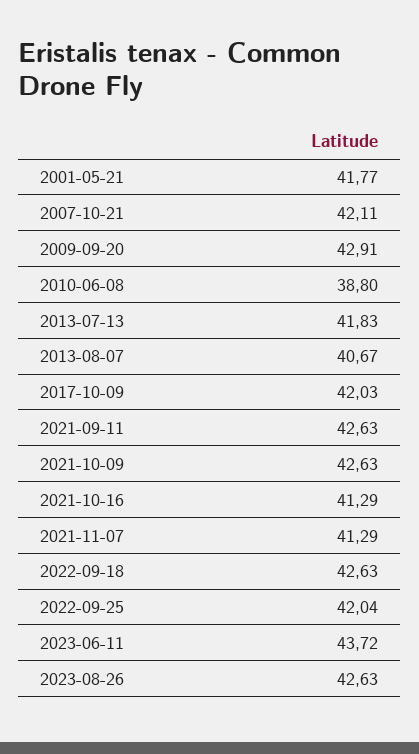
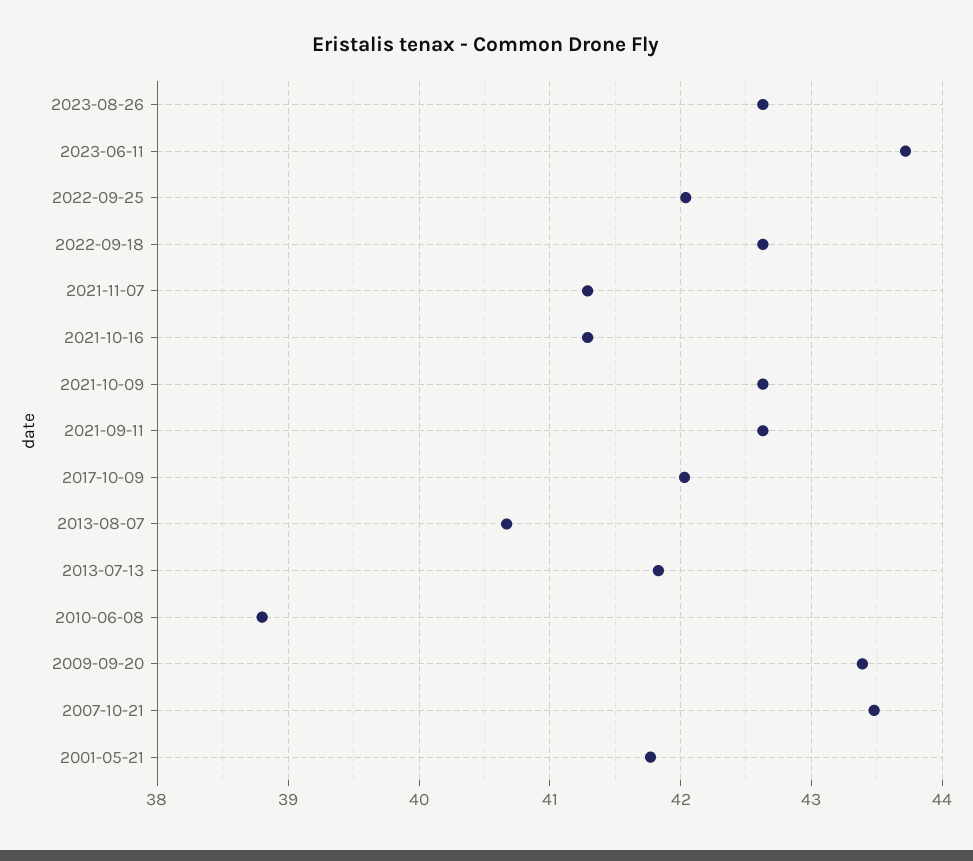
  {
    "2001-05-21": 41.77,
-   "2007-10-21": 42.11,
+   "2007-10-21": 43.5,
-   "2009-09-20": 42.91,
+   "2009-09-20": 43.4,
    "2010-06-08": 38.8,
    "2013-07-13": 41.83,
    "2013-08-07": 40.67,
    "2017-10-09": 42.03,
    "2021-09-11": 42.63,
    "2021-10-09": 42.63,
    "2021-10-16": 41.29,
    "2021-11-07": 41.29,
    "2022-09-18": 42.63,
    "2022-09-25": 42.04,
    "2023-06-11": 43.72,
    "2023-08-26": 42.63
  }

